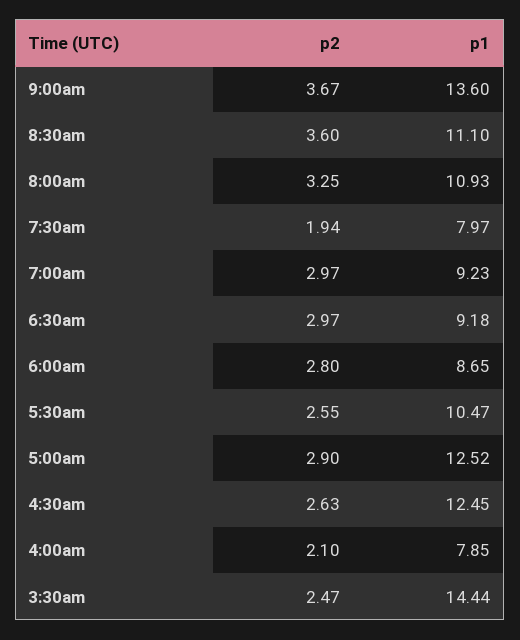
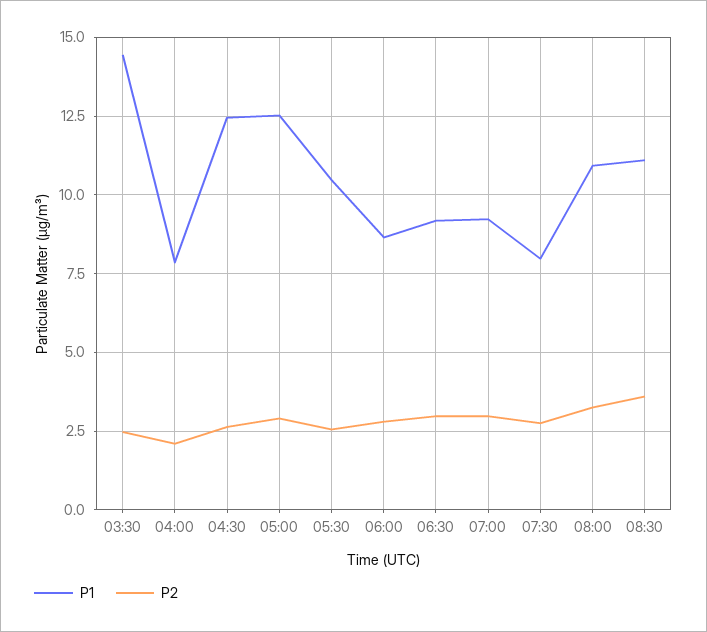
  {
    "p2": {
-     "9:00am": 3.67,
      "8:30am": 3.6,
      "8:00am": 3.25,
-     "7:30am": 1.94,
+     "7:30am": 2.75,
      "7:00am": 2.97,
      "6:30am": 2.97,
      "6:00am": 2.8,
      "5:30am": 2.55,
      "5:00am": 2.9,
      "4:30am": 2.63,
      "4:00am": 2.1,
      "3:30am": 2.47
    },
    "p1": {
-     "9:00am": 13.6,
      "8:30am": 11.1,
      "8:00am": 10.93,
      "7:30am": 7.97,
      "7:00am": 9.23,
      "6:30am": 9.18,
      "6:00am": 8.65,
      "5:30am": 10.47,
      "5:00am": 12.52,
      "4:30am": 12.45,
      "4:00am": 7.85,
      "3:30am": 14.44
    }
  }

